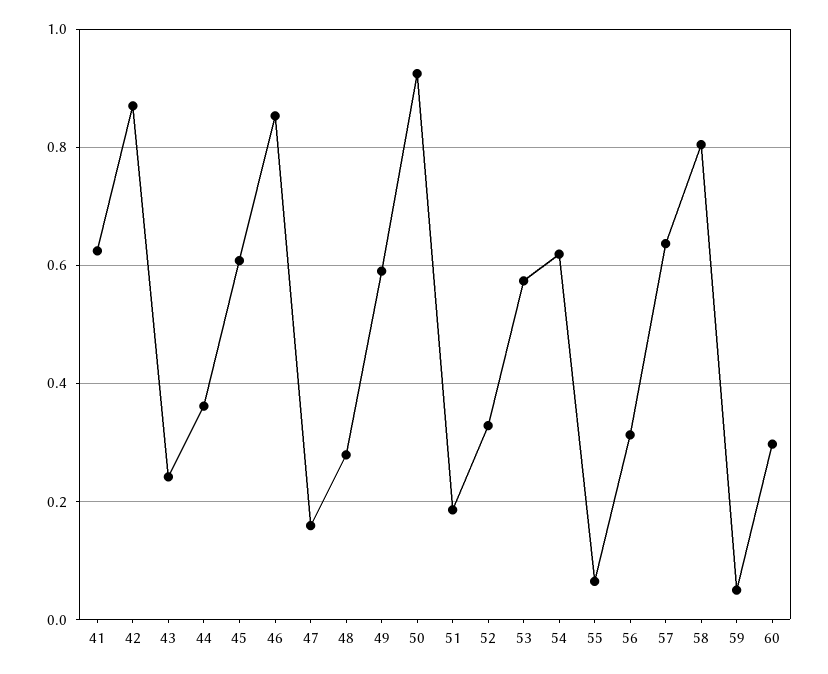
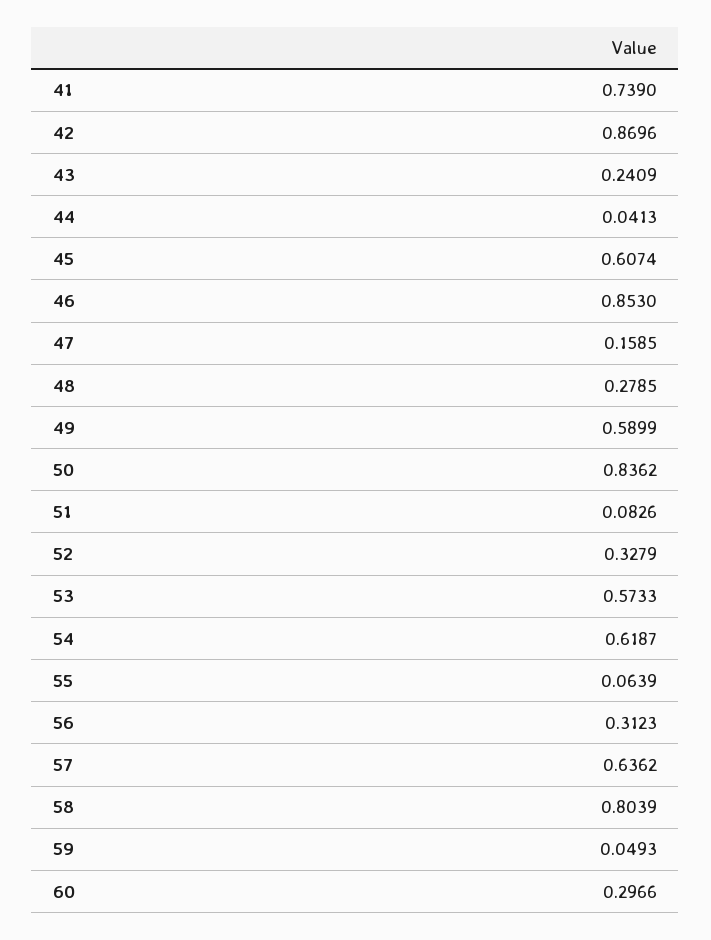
  {
-   "41": 0.62,
+   "41": 0.739,
    "42": 0.8696,
    "43": 0.2409,
-   "44": 0.36,
+   "44": 0.0413,
    "45": 0.6074,
    "46": 0.853,
    "47": 0.1585,
    "48": 0.2785,
    "49": 0.5899,
-   "50": 0.92,
+   "50": 0.8362,
-   "51": 0.18,
+   "51": 0.0826,
    "52": 0.3279,
    "53": 0.5733,
    "54": 0.6187,
    "55": 0.0639,
    "56": 0.3123,
    "57": 0.6362,
    "58": 0.8039,
    "59": 0.0493,
    "60": 0.2966
  }

